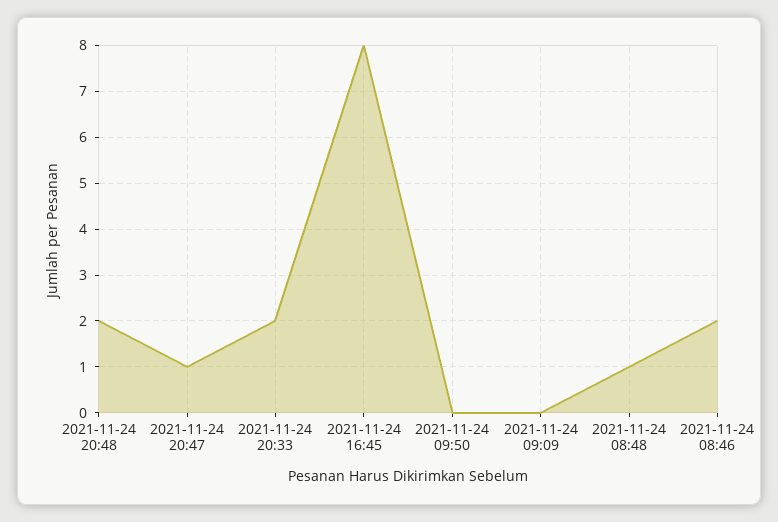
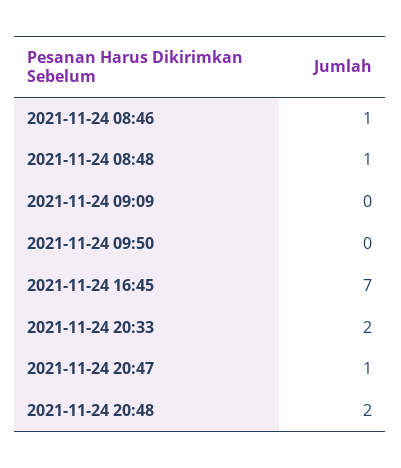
  {
    "2021-11-24 20:48": 2,
    "2021-11-24 20:47": 1,
    "2021-11-24 20:33": 2,
-   "2021-11-24 16:45": 8,
+   "2021-11-24 16:45": 7,
    "2021-11-24 09:50": 0,
    "2021-11-24 09:09": 0,
    "2021-11-24 08:48": 1,
-   "2021-11-24 08:46": 2
+   "2021-11-24 08:46": 1
  }

